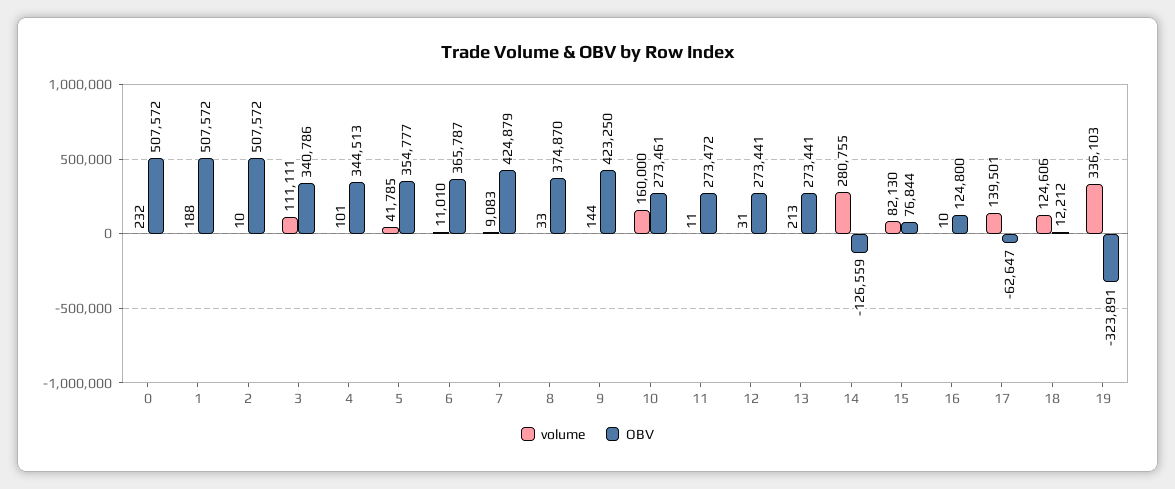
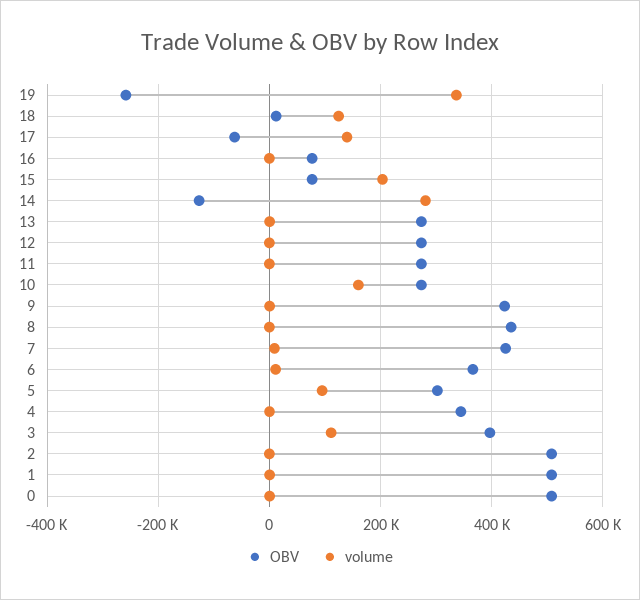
  {
    "volume": {
      "0": 232,
      "1": 188,
      "2": 10,
      "3": 111111,
      "4": 101,
-     "5": 41785,
+     "5": 100000,
      "6": 11010,
      "7": 9083,
      "8": 33,
      "9": 144,
      "10": 160000,
      "11": 11,
      "12": 31,
      "13": 213,
      "14": 280755,
-     "15": 82130,
+     "15": 200000,
      "16": 10,
      "17": 139501,
      "18": 124606,
      "19": 336103
    },
    "OBV": {
      "0": 507572,
      "1": 507572,
      "2": 507572,
-     "3": 340786,
+     "3": 400000,
      "4": 344513,
-     "5": 354777,
+     "5": 300000,
      "6": 365787,
      "7": 424879,
-     "8": 374870,
+     "8": 440000,
      "9": 423250,
      "10": 273461,
      "11": 273472,
      "12": 273441,
      "13": 273441,
      "14": -126559,
      "15": 76844,
-     "16": 124800,
+     "16": 80000,
      "17": -62647,
      "18": 12212,
-     "19": -323891
+     "19": -260000
    }
  }

